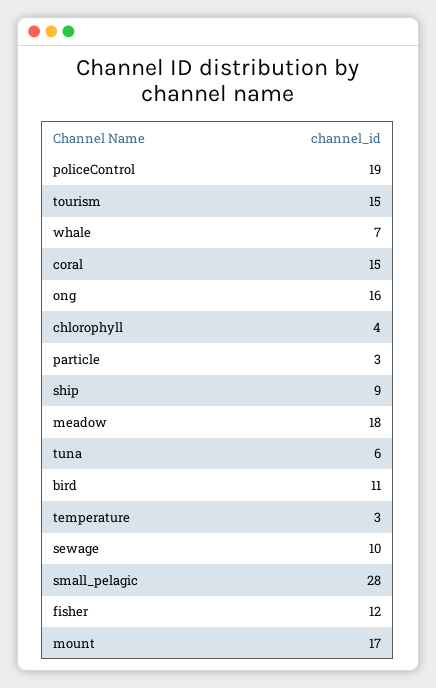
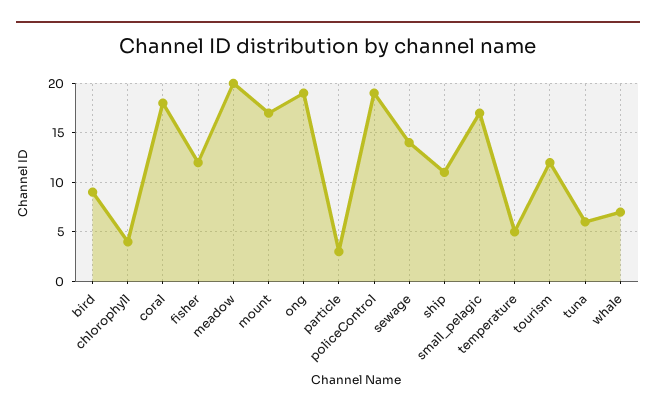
  {
    "policeControl": 19,
-   "tourism": 15,
+   "tourism": 12,
    "whale": 7,
-   "coral": 15,
+   "coral": 18,
-   "ong": 16,
+   "ong": 19,
    "chlorophyll": 4,
    "particle": 3,
-   "ship": 9,
+   "ship": 11,
-   "meadow": 18,
+   "meadow": 20,
    "tuna": 6,
-   "bird": 11,
+   "bird": 9,
-   "temperature": 3,
+   "temperature": 5,
-   "sewage": 10,
+   "sewage": 14,
-   "small_pelagic": 28,
+   "small_pelagic": 17,
    "fisher": 12,
    "mount": 17
  }

